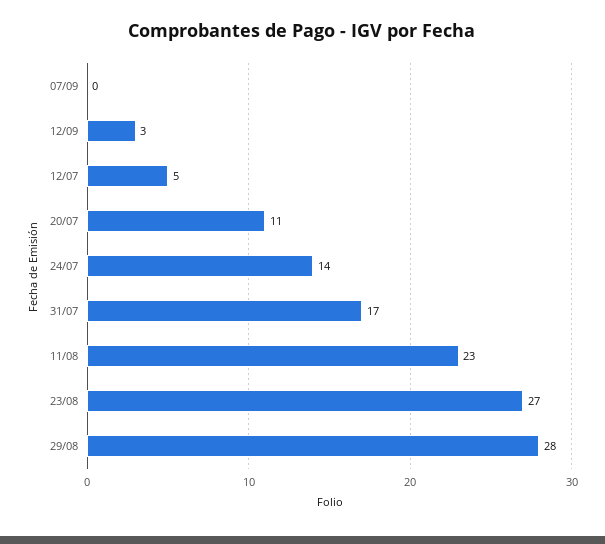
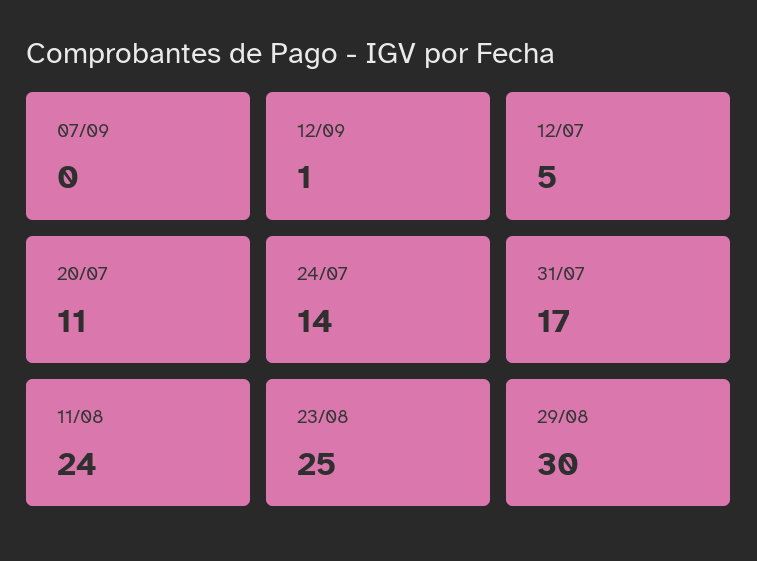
  {
    "07/09": 0,
-   "12/09": 3,
+   "12/09": 1,
    "12/07": 5,
    "20/07": 11,
    "24/07": 14,
    "31/07": 17,
-   "11/08": 23,
+   "11/08": 24,
-   "23/08": 27,
+   "23/08": 25,
-   "29/08": 28
+   "29/08": 30
  }

